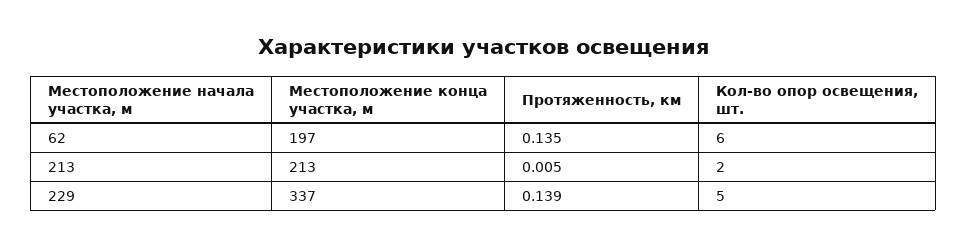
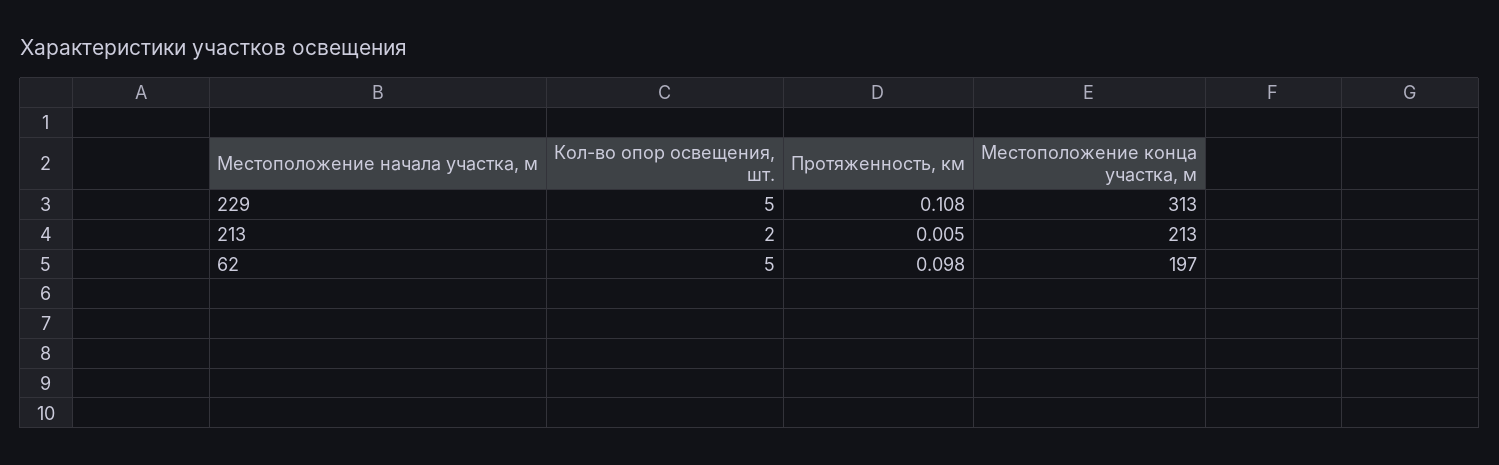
  {
    "Местоположение конца участка, м": {
      "62": 197,
      "213": 213,
-     "229": 337
+     "229": 313
    },
    "Протяженность, км": {
-     "62": 0.135,
+     "62": 0.098,
      "213": 0.005,
-     "229": 0.139
+     "229": 0.108
    },
    "Кол-во опор освещения, шт.": {
-     "62": 6,
+     "62": 5,
      "213": 2,
      "229": 5
    }
  }

